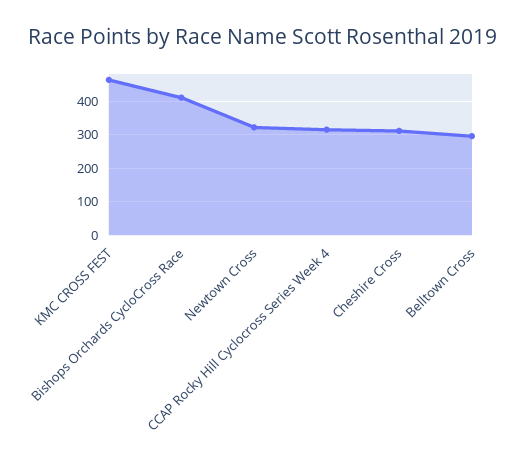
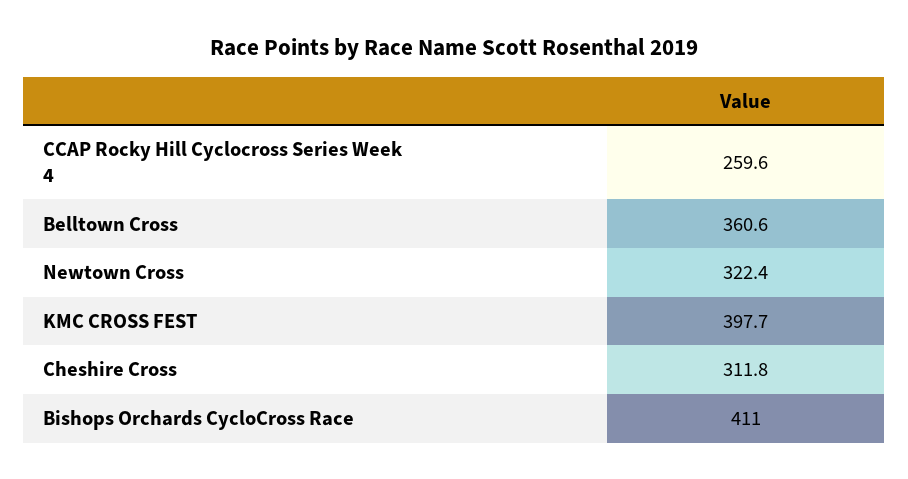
  {
-   "KMC CROSS FEST": 460,
+   "KMC CROSS FEST": 397.7,
    "Bishops Orchards CycloCross Race": 411,
    "Newtown Cross": 322.4,
-   "CCAP Rocky Hill Cyclocross Series Week 4": 320,
+   "CCAP Rocky Hill Cyclocross Series Week 4": 259.6,
    "Cheshire Cross": 311.8,
-   "Belltown Cross": 300
+   "Belltown Cross": 360.6
  }

